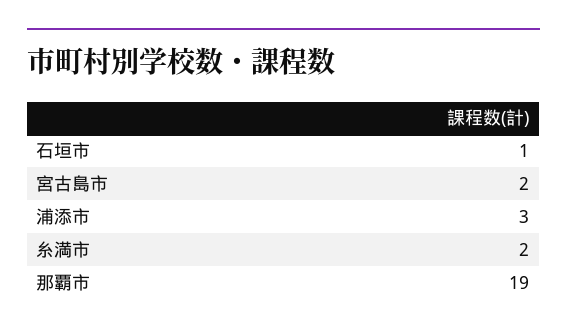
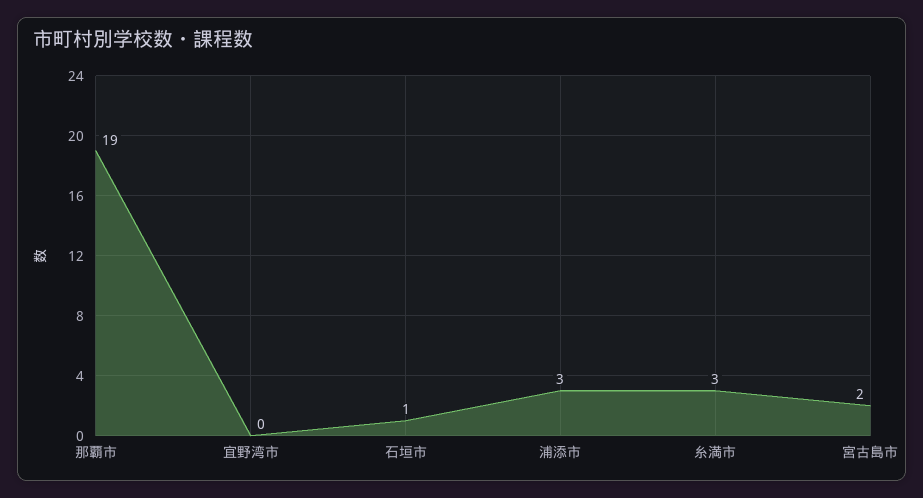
  {
    "石垣市": 1,
    "宮古島市": 2,
    "浦添市": 3,
-   "糸満市": 2,
+   "糸満市": 3,
-   "那覇市": 19
+   "那覇市": 19,
+   "宜野湾市": 0
  }

